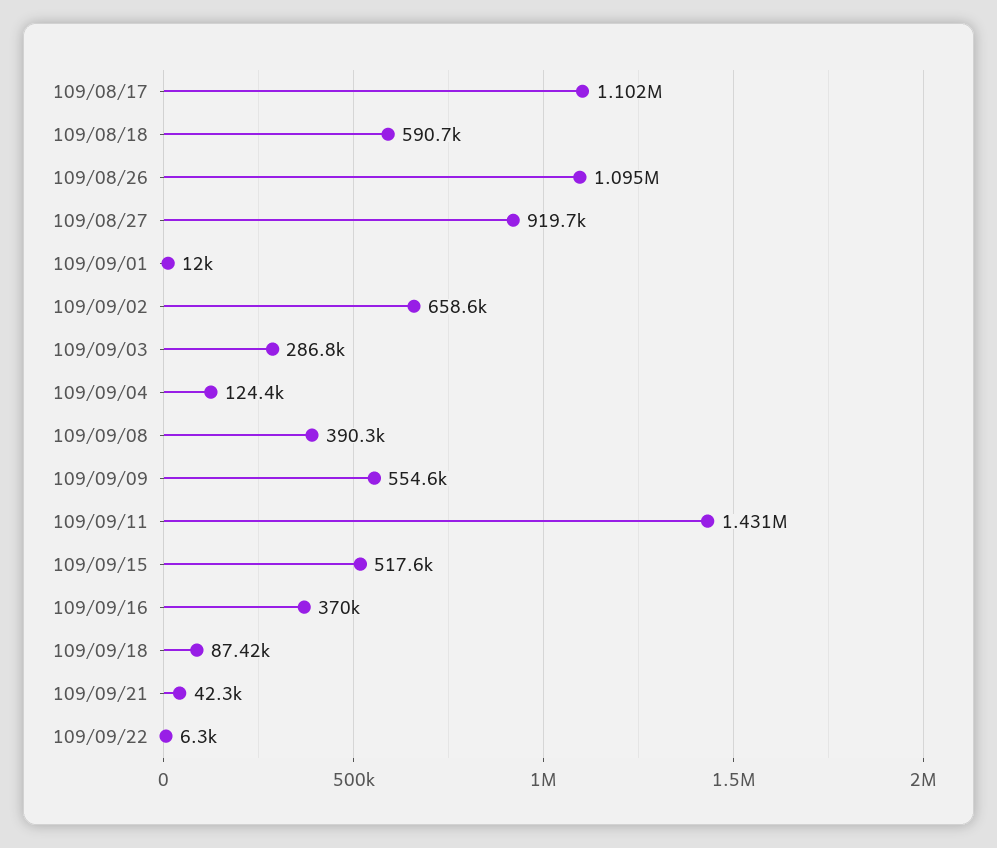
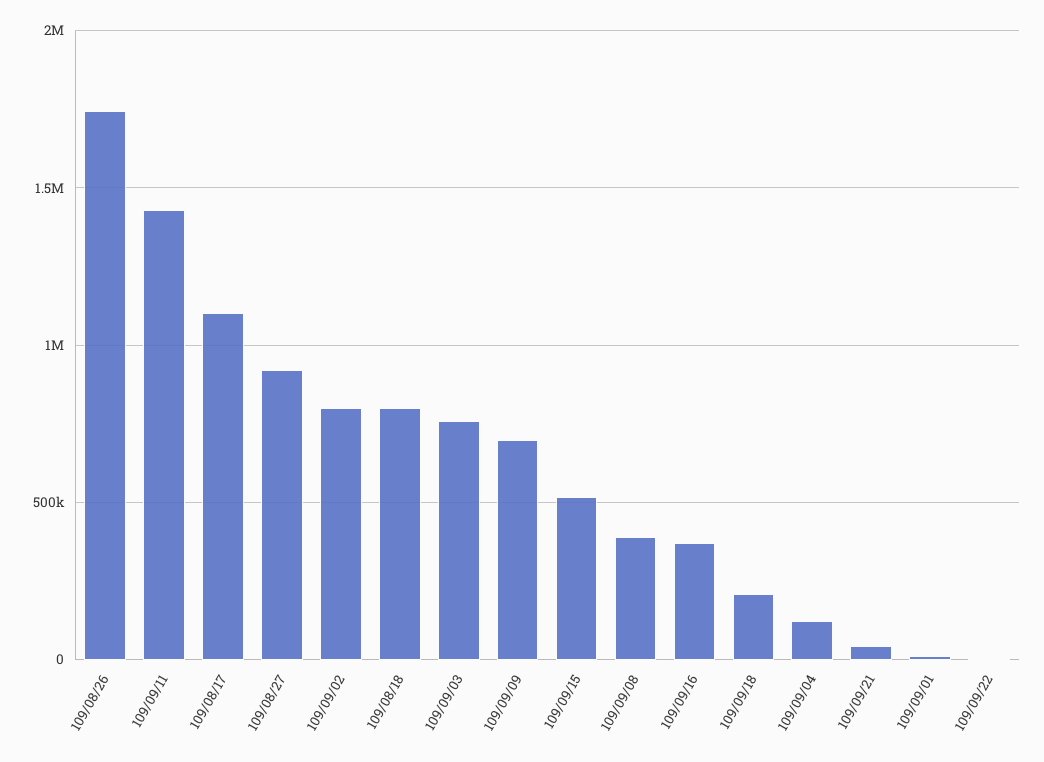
  {
    "109/08/17": 1102000,
-   "109/08/18": 590700,
+   "109/08/18": 800000,
-   "109/08/26": 1095000,
+   "109/08/26": 1750000,
    "109/08/27": 919700,
    "109/09/01": 12000,
-   "109/09/02": 658600,
+   "109/09/02": 800000,
-   "109/09/03": 286800,
+   "109/09/03": 750000,
    "109/09/04": 124400,
    "109/09/08": 390300,
-   "109/09/09": 554600,
+   "109/09/09": 700000,
    "109/09/11": 1431000,
    "109/09/15": 517600,
    "109/09/16": 370000,
-   "109/09/18": 87420,
+   "109/09/18": 200000,
    "109/09/21": 42300,
    "109/09/22": 6300
  }

